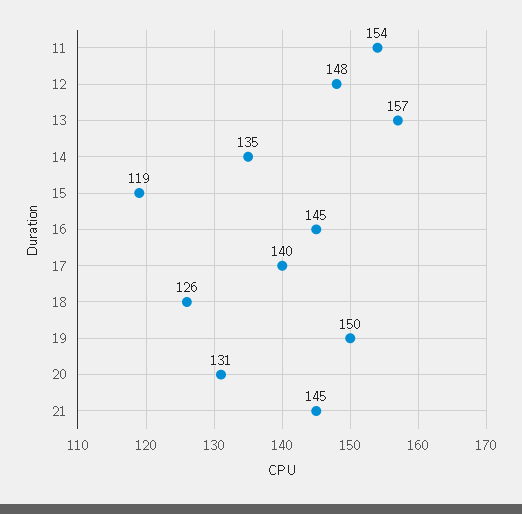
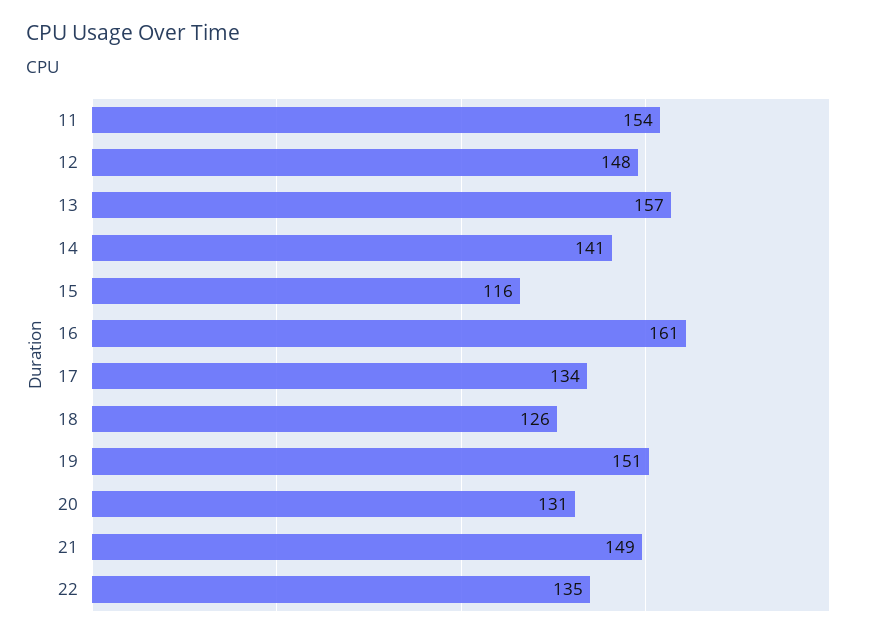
  {
    "11": 154,
    "12": 148,
    "13": 157,
-   "14": 135,
+   "14": 141,
-   "15": 119,
+   "15": 116,
-   "16": 145,
+   "16": 161,
-   "17": 140,
+   "17": 134,
    "18": 126,
-   "19": 150,
+   "19": 151,
    "20": 131,
-   "21": 145
+   "21": 149,
+   "22": 135
  }

